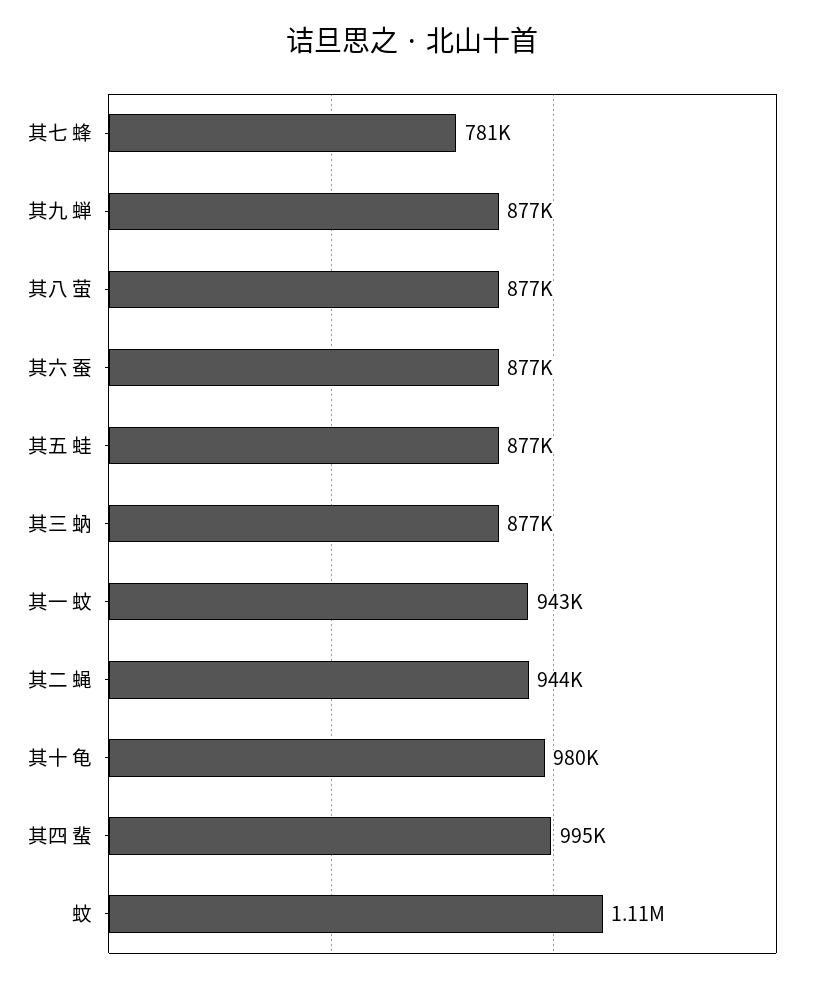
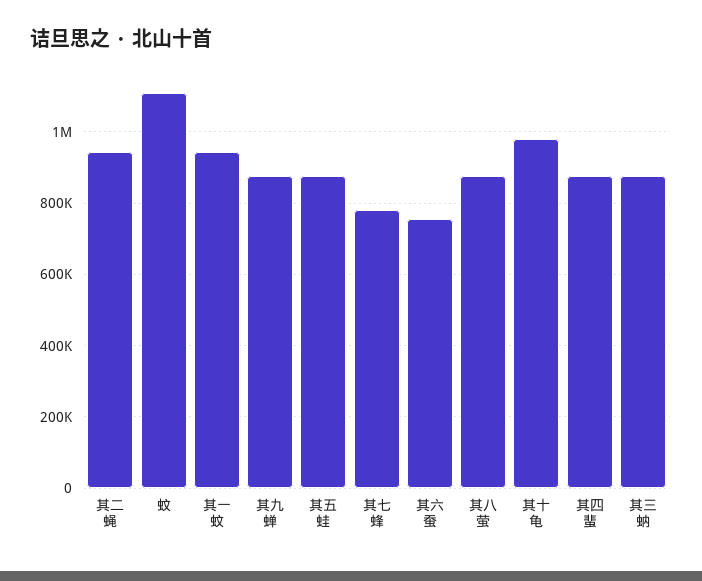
  {
    "其七 蜂": 781000,
    "其九 蝉": 877000,
    "其八 萤": 877000,
-   "其六 蚕": 877000,
+   "其六 蚕": 760000,
    "其五 蛙": 877000,
    "其三 蚋": 877000,
    "其一 蚊": 943000,
    "其二 蝇": 944000,
    "其十 龟": 980000,
-   "其四 蜚": 995000,
+   "其四 蜚": 880000,
    "蚊": 1110000
  }

